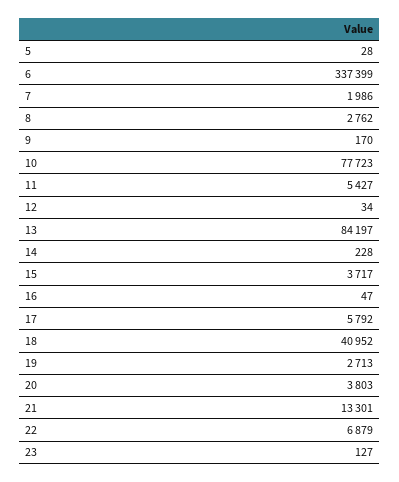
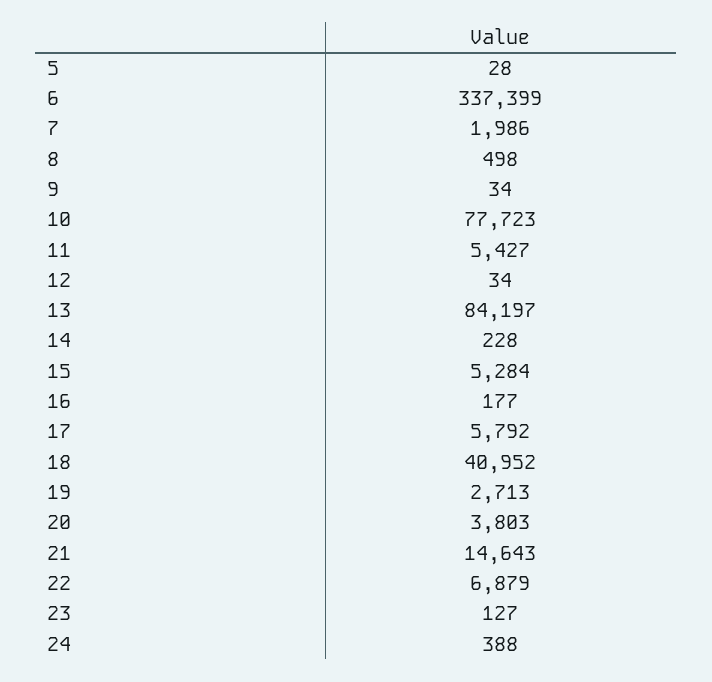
  {
    "5": 28,
    "6": 337399,
    "7": 1986,
-   "8": 2762,
+   "8": 498,
-   "9": 170,
+   "9": 34,
    "10": 77723,
    "11": 5427,
    "12": 34,
    "13": 84197,
    "14": 228,
-   "15": 3717,
+   "15": 5284,
-   "16": 47,
+   "16": 177,
    "17": 5792,
    "18": 40952,
    "19": 2713,
    "20": 3803,
-   "21": 13301,
+   "21": 14643,
    "22": 6879,
-   "23": 127
+   "23": 127,
+   "24": 388
  }

